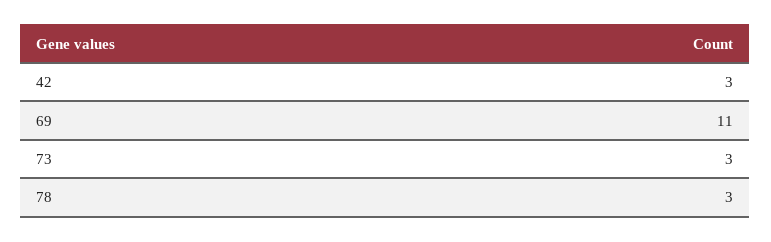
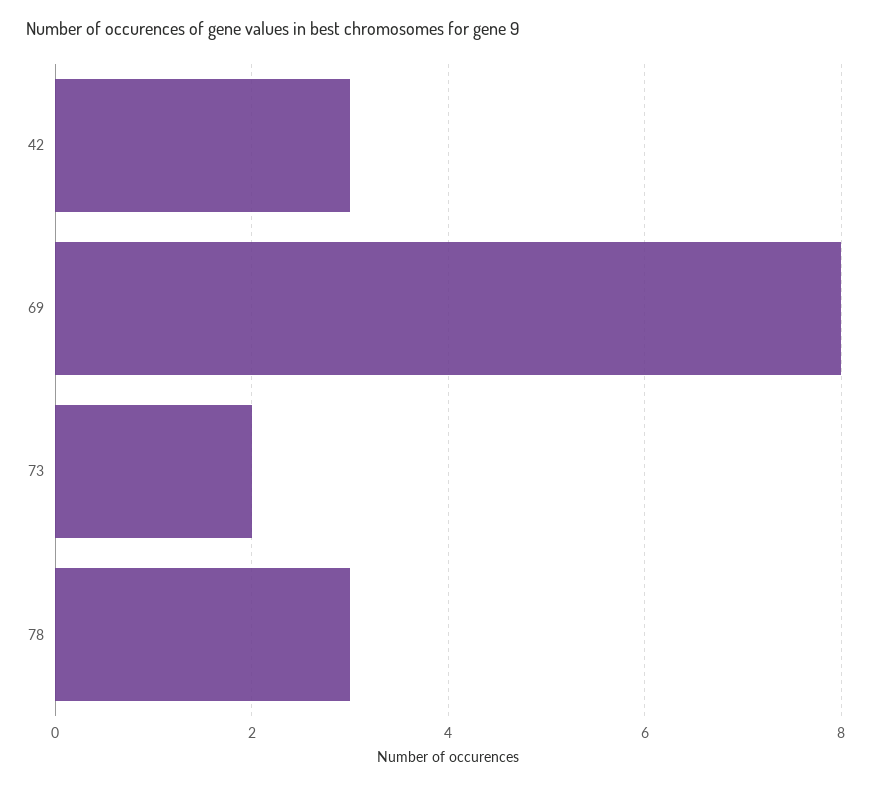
  {
    "42": 3,
-   "69": 11,
+   "69": 8,
-   "73": 3,
+   "73": 2,
    "78": 3
  }

